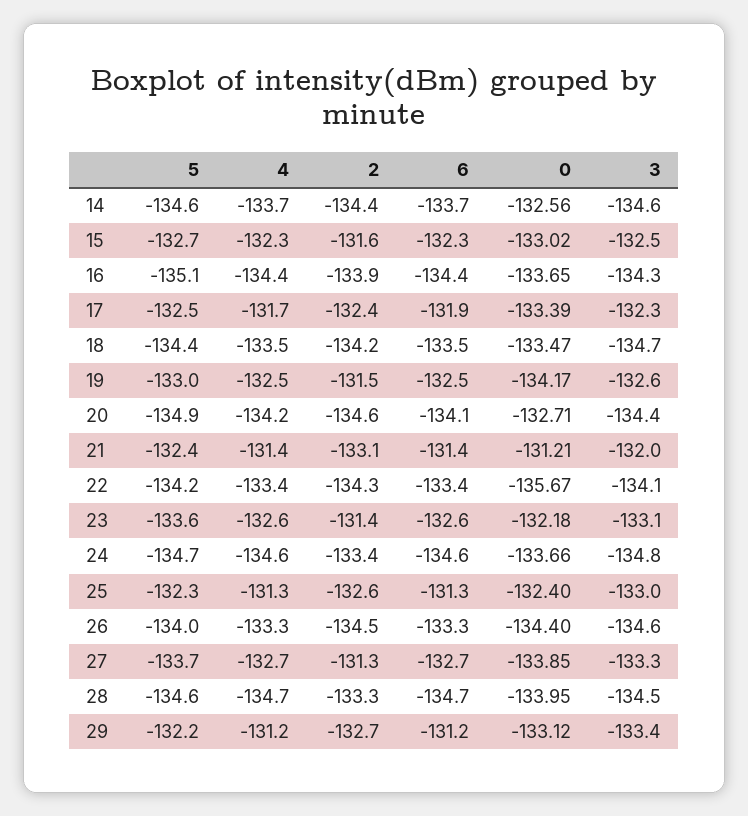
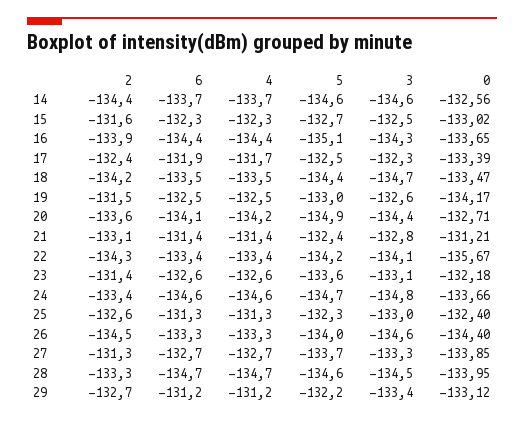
  {
    "5": {
      "14": -134.6,
      "15": -132.7,
      "16": -135.1,
      "17": -132.5,
      "18": -134.4,
      "19": -133,
      "20": -134.9,
      "21": -132.4,
      "22": -134.2,
      "23": -133.6,
      "24": -134.7,
      "25": -132.3,
      "26": -134,
      "27": -133.7,
      "28": -134.6,
      "29": -132.2
    },
    "4": {
      "14": -133.7,
      "15": -132.3,
      "16": -134.4,
      "17": -131.7,
      "18": -133.5,
      "19": -132.5,
      "20": -134.2,
      "21": -131.4,
      "22": -133.4,
      "23": -132.6,
      "24": -134.6,
      "25": -131.3,
      "26": -133.3,
      "27": -132.7,
      "28": -134.7,
      "29": -131.2
    },
    "2": {
      "14": -134.4,
      "15": -131.6,
      "16": -133.9,
      "17": -132.4,
      "18": -134.2,
      "19": -131.5,
-     "20": -134.6,
+     "20": -133.6,
      "21": -133.1,
      "22": -134.3,
      "23": -131.4,
      "24": -133.4,
      "25": -132.6,
      "26": -134.5,
      "27": -131.3,
      "28": -133.3,
      "29": -132.7
    },
    "6": {
      "14": -133.7,
      "15": -132.3,
      "16": -134.4,
      "17": -131.9,
      "18": -133.5,
      "19": -132.5,
      "20": -134.1,
      "21": -131.4,
      "22": -133.4,
      "23": -132.6,
      "24": -134.6,
      "25": -131.3,
      "26": -133.3,
      "27": -132.7,
      "28": -134.7,
      "29": -131.2
    },
    "0": {
      "14": -132.56,
      "15": -133.02,
      "16": -133.65,
      "17": -133.39,
      "18": -133.47,
      "19": -134.17,
      "20": -132.71,
      "21": -131.21,
      "22": -135.67,
      "23": -132.18,
      "24": -133.66,
      "25": -132.4,
      "26": -134.4,
      "27": -133.85,
      "28": -133.95,
      "29": -133.12
    },
    "3": {
      "14": -134.6,
      "15": -132.5,
      "16": -134.3,
      "17": -132.3,
      "18": -134.7,
      "19": -132.6,
      "20": -134.4,
-     "21": -132,
+     "21": -132.8,
      "22": -134.1,
      "23": -133.1,
      "24": -134.8,
      "25": -133,
      "26": -134.6,
      "27": -133.3,
      "28": -134.5,
      "29": -133.4
    }
  }

